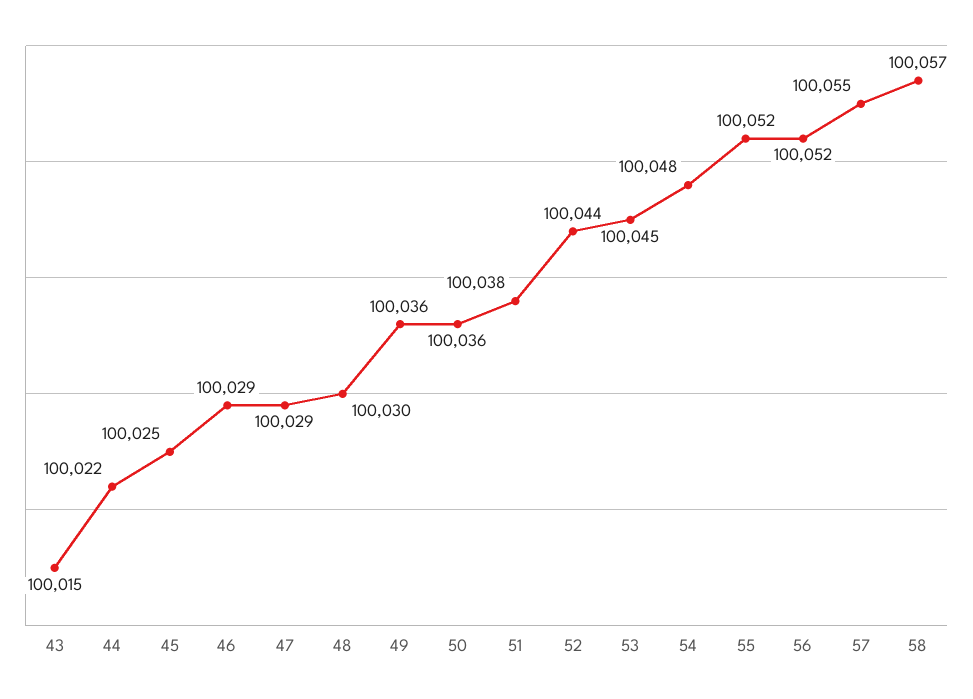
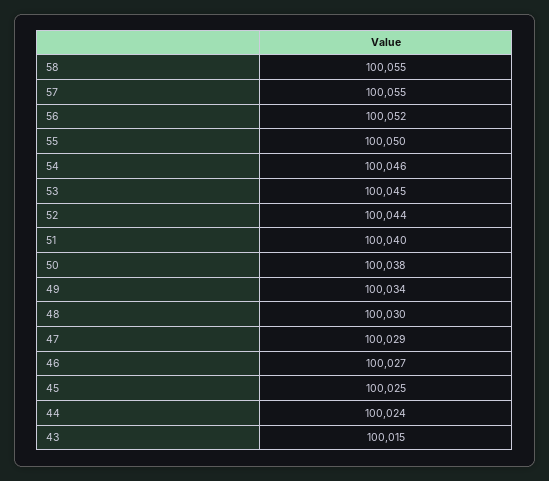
  {
    "43": 100015,
-   "44": 100022,
+   "44": 100024,
    "45": 100025,
-   "46": 100029,
+   "46": 100027,
    "47": 100029,
    "48": 100030,
-   "49": 100036,
+   "49": 100034,
-   "50": 100036,
+   "50": 100038,
-   "51": 100038,
+   "51": 100040,
    "52": 100044,
    "53": 100045,
-   "54": 100048,
+   "54": 100046,
-   "55": 100052,
+   "55": 100050,
    "56": 100052,
    "57": 100055,
-   "58": 100057
+   "58": 100055
  }

